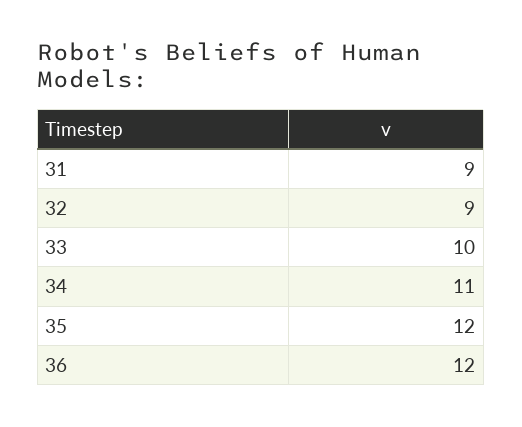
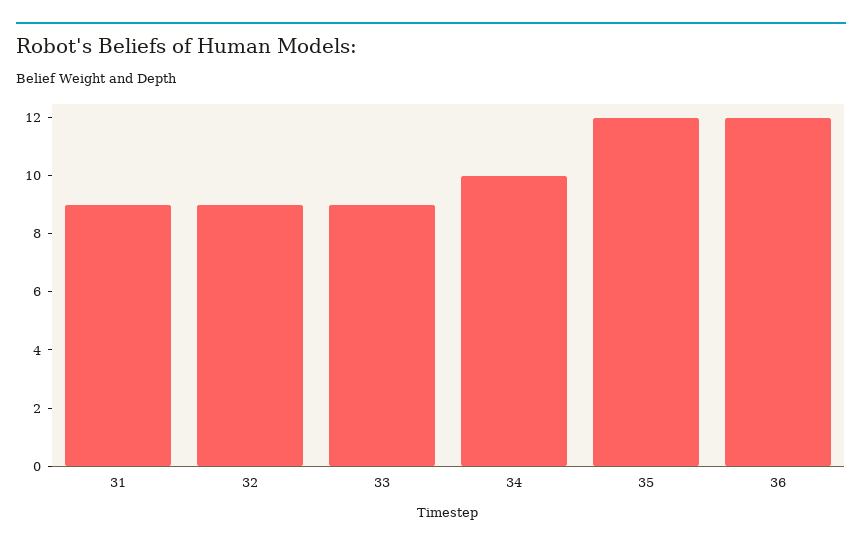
  {
    "31": 9,
    "32": 9,
-   "33": 10,
+   "33": 9,
-   "34": 11,
+   "34": 10,
    "35": 12,
    "36": 12
  }

